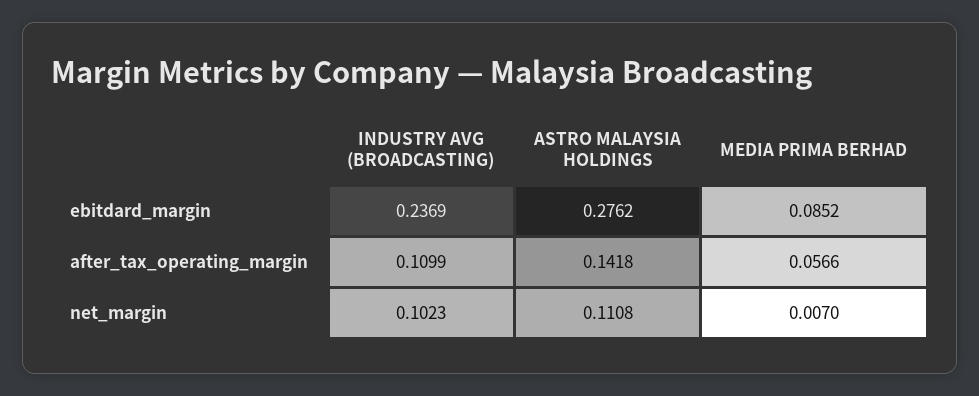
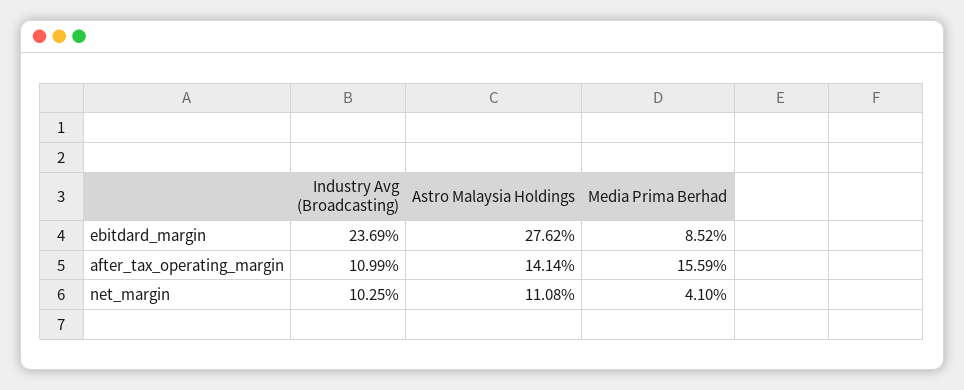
  {
    "INDUSTRY AVG (BROADCASTING)": {
      "ebitdard_margin": 0.2369,
      "after_tax_operating_margin": 0.1099,
-     "net_margin": 0.1023
+     "net_margin": 0.1025
    },
    "ASTRO MALAYSIA HOLDINGS": {
      "ebitdard_margin": 0.2762,
-     "after_tax_operating_margin": 0.1418,
+     "after_tax_operating_margin": 0.1414,
      "net_margin": 0.1108
    },
    "MEDIA PRIMA BERHAD": {
      "ebitdard_margin": 0.0852,
-     "after_tax_operating_margin": 0.0566,
+     "after_tax_operating_margin": 0.1559,
-     "net_margin": 0.007
+     "net_margin": 0.041
    }
  }

